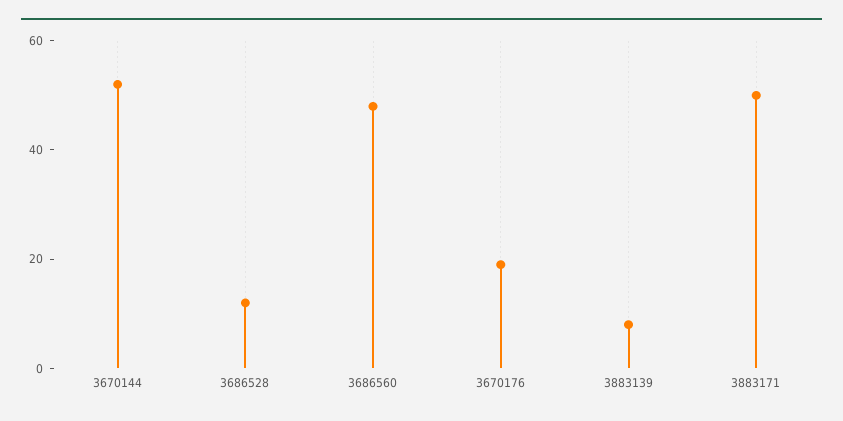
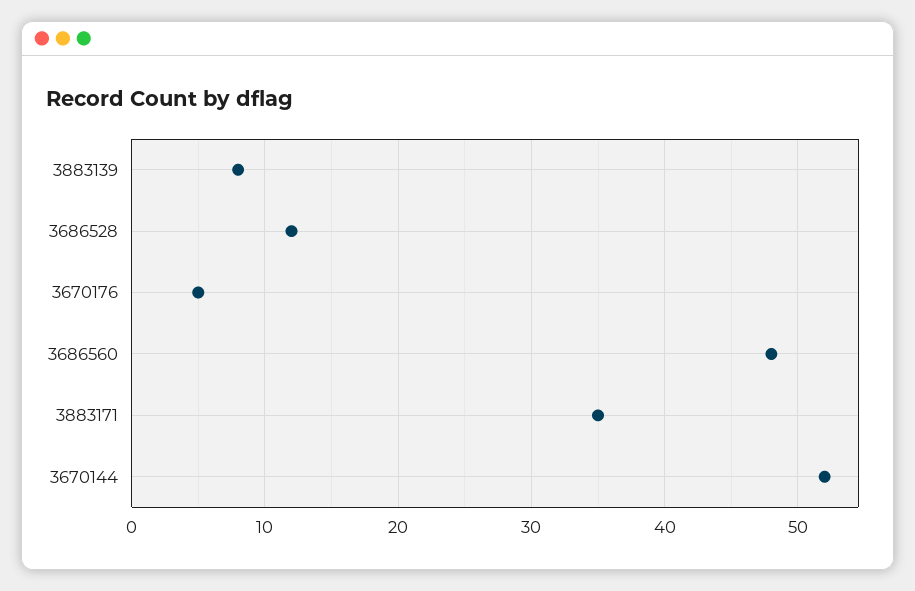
  {
    "3670144": 52,
    "3686528": 12,
    "3686560": 48,
-   "3670176": 20,
+   "3670176": 5,
    "3883139": 8,
-   "3883171": 50
+   "3883171": 35
  }

